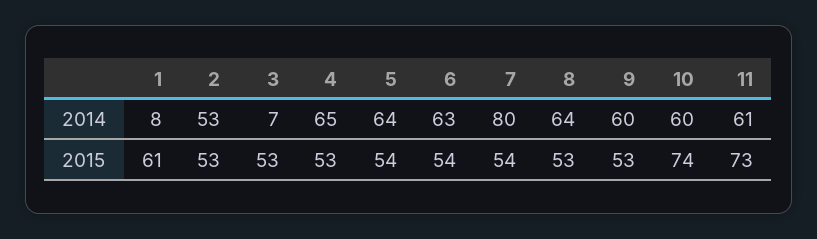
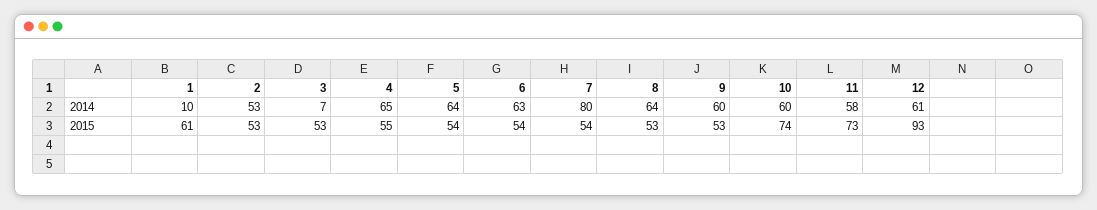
  {
    "1": {
-     "2014": 8,
+     "2014": 10,
      "2015": 61
    },
    "2": {
      "2014": 53,
      "2015": 53
    },
    "3": {
      "2014": 7,
      "2015": 53
    },
    "4": {
      "2014": 65,
-     "2015": 53
+     "2015": 55
    },
    "5": {
      "2014": 64,
      "2015": 54
    },
    "6": {
      "2014": 63,
      "2015": 54
    },
    "7": {
      "2014": 80,
      "2015": 54
    },
    "8": {
      "2014": 64,
      "2015": 53
    },
    "9": {
      "2014": 60,
      "2015": 53
    },
    "10": {
      "2014": 60,
      "2015": 74
    },
    "11": {
-     "2014": 61,
+     "2014": 58,
      "2015": 73
-   }
+   },
+   "12": {
+     "2014": 61,
+     "2015": 93
+   }
  }

